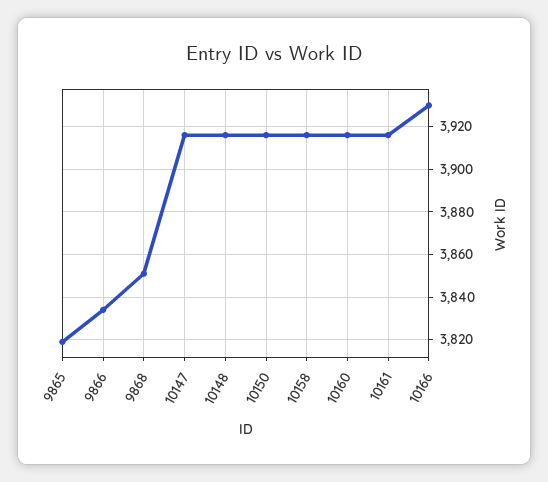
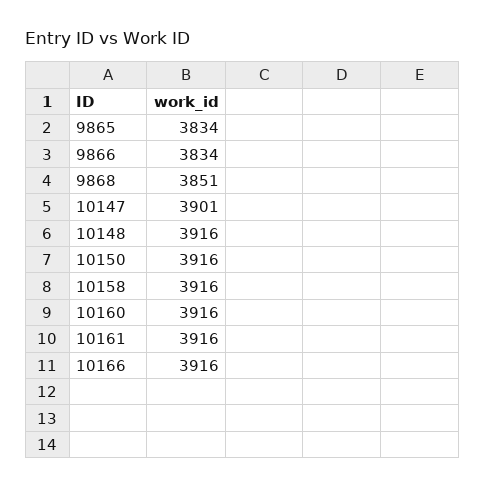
  {
-   "9865": 3820,
+   "9865": 3834,
    "9866": 3834,
    "9868": 3851,
-   "10147": 3915,
+   "10147": 3901,
    "10148": 3916,
    "10150": 3916,
    "10158": 3916,
    "10160": 3916,
    "10161": 3916,
-   "10166": 3930
+   "10166": 3916
  }

